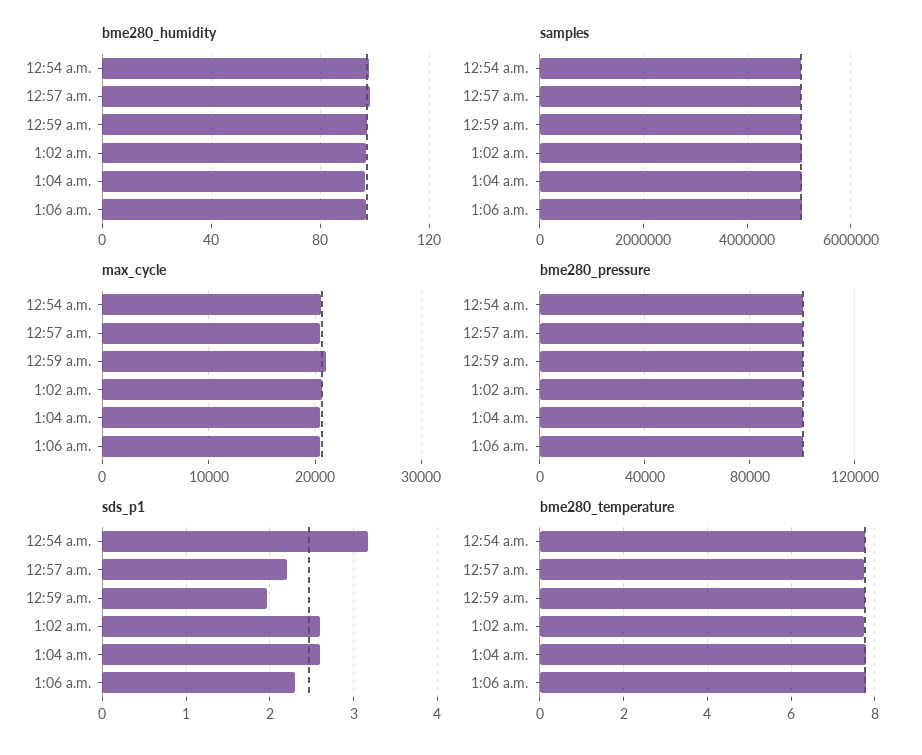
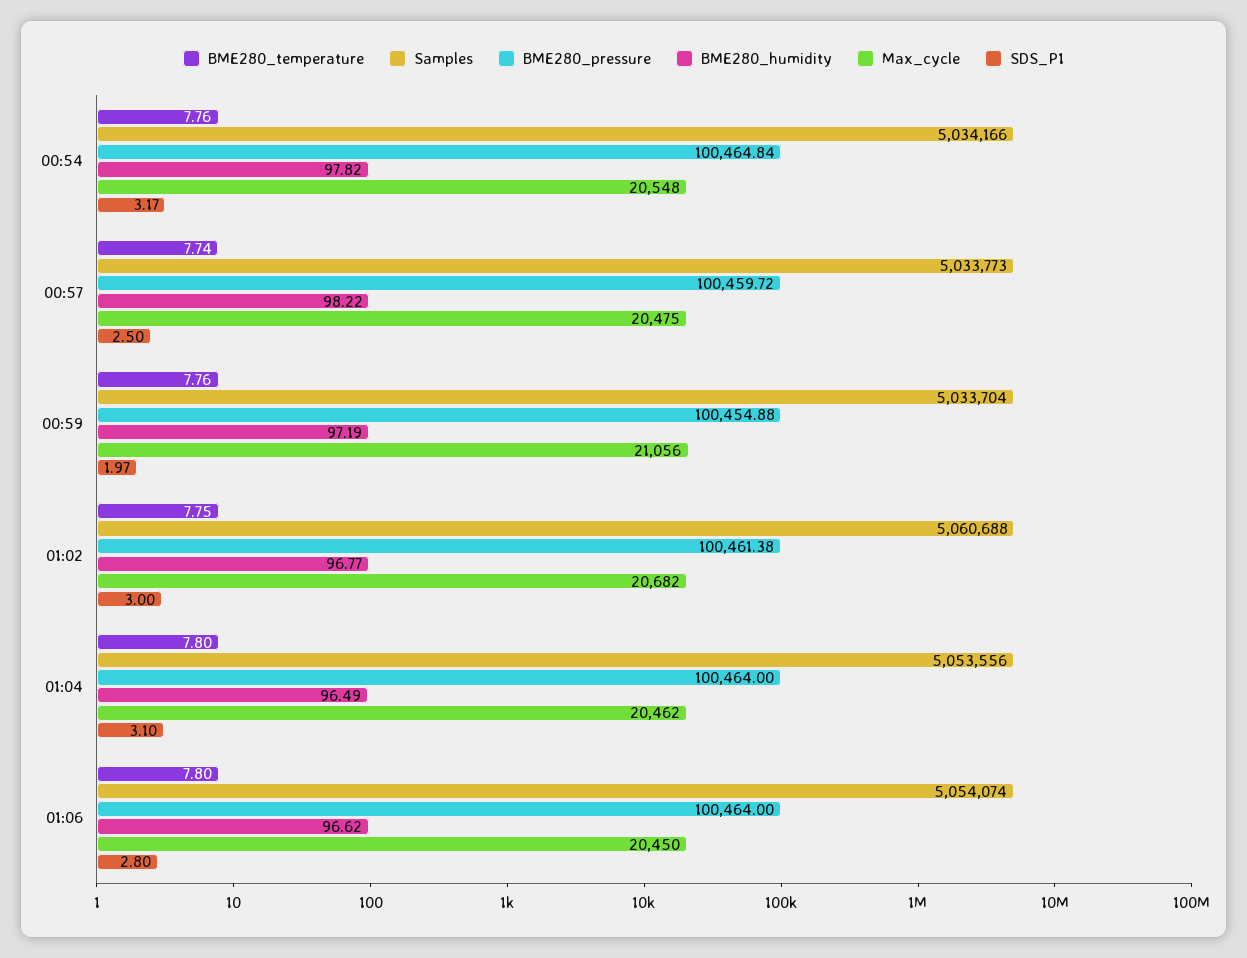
  {
    "bme280_humidity": {
      "12:54 a.m.": 97.82,
      "12:57 a.m.": 98.22,
      "12:59 a.m.": 97.19,
      "1:02 a.m.": 96.77,
      "1:04 a.m.": 96.49,
      "1:06 a.m.": 96.62
    },
    "samples": {
      "12:54 a.m.": 5034166,
      "12:57 a.m.": 5033773,
      "12:59 a.m.": 5033704,
      "1:02 a.m.": 5060688,
      "1:04 a.m.": 5053556,
      "1:06 a.m.": 5054074
    },
    "max_cycle": {
      "12:54 a.m.": 20548,
      "12:57 a.m.": 20475,
      "12:59 a.m.": 21056,
      "1:02 a.m.": 20682,
      "1:04 a.m.": 20462,
      "1:06 a.m.": 20450
    },
    "bme280_pressure": {
      "12:54 a.m.": 100464.84,
      "12:57 a.m.": 100459.72,
      "12:59 a.m.": 100454.88,
      "1:02 a.m.": 100461.38,
      "1:04 a.m.": 100464,
      "1:06 a.m.": 100464
    },
    "sds_p1": {
      "12:54 a.m.": 3.17,
-     "12:57 a.m.": 2.2,
+     "12:57 a.m.": 2.5,
      "12:59 a.m.": 1.97,
-     "1:02 a.m.": 2.6,
+     "1:02 a.m.": 3,
-     "1:04 a.m.": 2.6,
+     "1:04 a.m.": 3.1,
-     "1:06 a.m.": 2.3
+     "1:06 a.m.": 2.8
    },
    "bme280_temperature": {
      "12:54 a.m.": 7.76,
      "12:57 a.m.": 7.74,
      "12:59 a.m.": 7.76,
      "1:02 a.m.": 7.75,
      "1:04 a.m.": 7.8,
      "1:06 a.m.": 7.8
    }
  }

